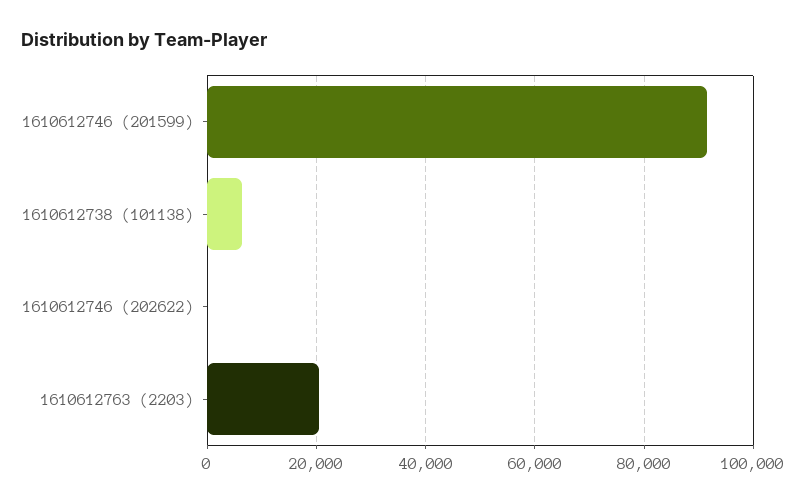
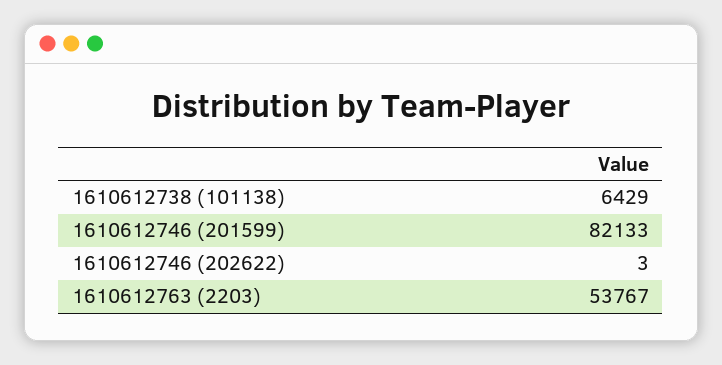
  {
-   "1610612746 (201599)": 92000,
+   "1610612746 (201599)": 82133,
    "1610612738 (101138)": 6429,
    "1610612746 (202622)": 3,
-   "1610612763 (2203)": 20000
+   "1610612763 (2203)": 53767
  }

